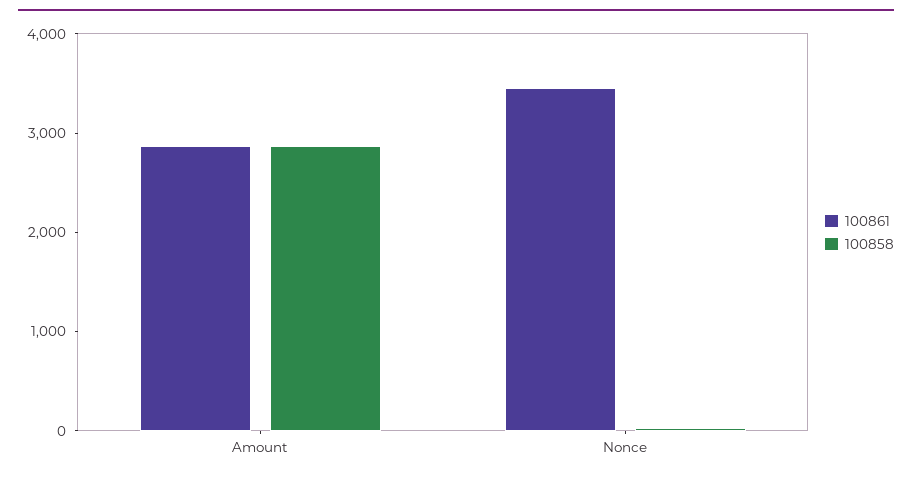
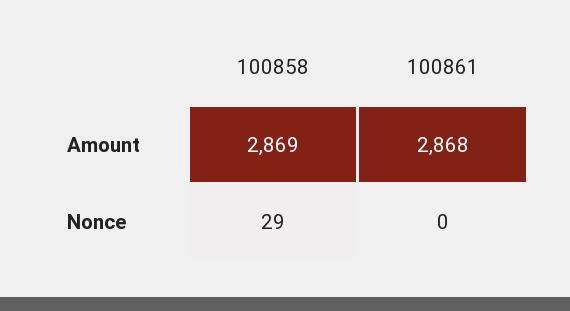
  {
    "100861": {
      "Amount": 2868,
-     "Nonce": 3400
+     "Nonce": 0
    },
    "100858": {
      "Amount": 2869,
      "Nonce": 29
    }
  }

